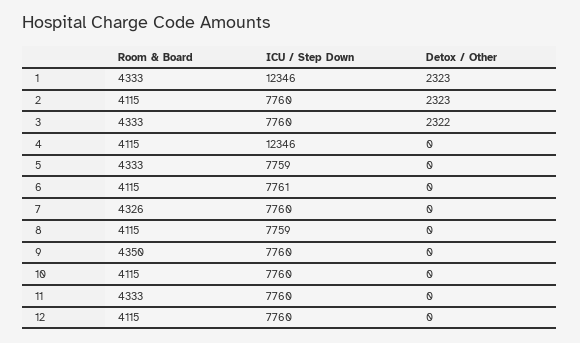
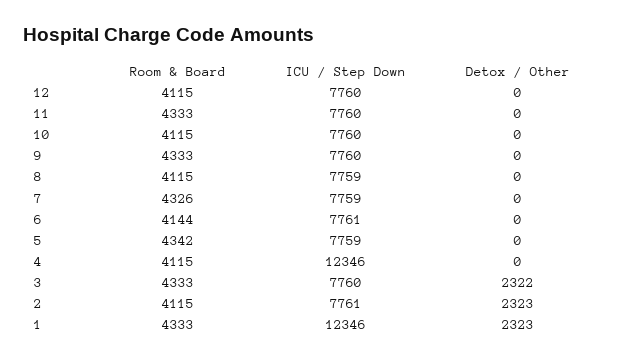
  {
    "Room & Board": {
      "1": 4333,
      "2": 4115,
      "3": 4333,
      "4": 4115,
-     "5": 4333,
+     "5": 4342,
-     "6": 4115,
+     "6": 4144,
      "7": 4326,
      "8": 4115,
-     "9": 4350,
+     "9": 4333,
      "10": 4115,
      "11": 4333,
      "12": 4115
    },
    "ICU / Step Down": {
      "1": 12346,
-     "2": 7760,
+     "2": 7761,
      "3": 7760,
      "4": 12346,
      "5": 7759,
      "6": 7761,
-     "7": 7760,
+     "7": 7759,
      "8": 7759,
      "9": 7760,
      "10": 7760,
      "11": 7760,
      "12": 7760
    },
    "Detox / Other": {
      "1": 2323,
      "2": 2323,
      "3": 2322,
      "4": 0,
      "5": 0,
      "6": 0,
      "7": 0,
      "8": 0,
      "9": 0,
      "10": 0,
      "11": 0,
      "12": 0
    }
  }

